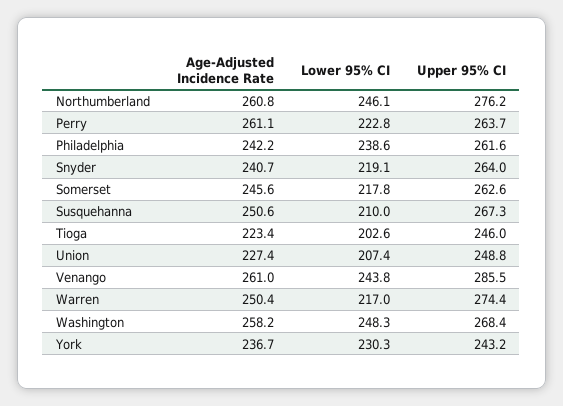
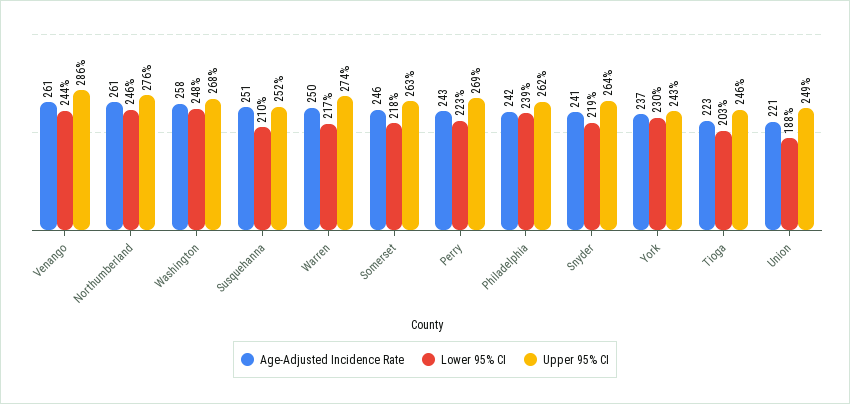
  {
    "Age-Adjusted Incidence Rate": {
      "Northumberland": 260.8,
-     "Perry": 261.1,
+     "Perry": 243,
      "Philadelphia": 242.2,
      "Snyder": 240.7,
      "Somerset": 245.6,
      "Susquehanna": 250.6,
      "Tioga": 223.4,
-     "Union": 227.4,
+     "Union": 221,
      "Venango": 261,
      "Warren": 250.4,
      "Washington": 258.2,
      "York": 236.7
    },
    "Lower 95% CI": {
      "Northumberland": 246.1,
      "Perry": 222.8,
      "Philadelphia": 238.6,
      "Snyder": 219.1,
      "Somerset": 217.8,
      "Susquehanna": 210,
      "Tioga": 202.6,
-     "Union": 207.4,
+     "Union": 188,
      "Venango": 243.8,
      "Warren": 217,
      "Washington": 248.3,
      "York": 230.3
    },
    "Upper 95% CI": {
      "Northumberland": 276.2,
-     "Perry": 263.7,
+     "Perry": 269,
      "Philadelphia": 261.6,
      "Snyder": 264,
      "Somerset": 262.6,
-     "Susquehanna": 267.3,
+     "Susquehanna": 252,
      "Tioga": 246,
      "Union": 248.8,
      "Venango": 285.5,
      "Warren": 274.4,
      "Washington": 268.4,
      "York": 243.2
    }
  }

